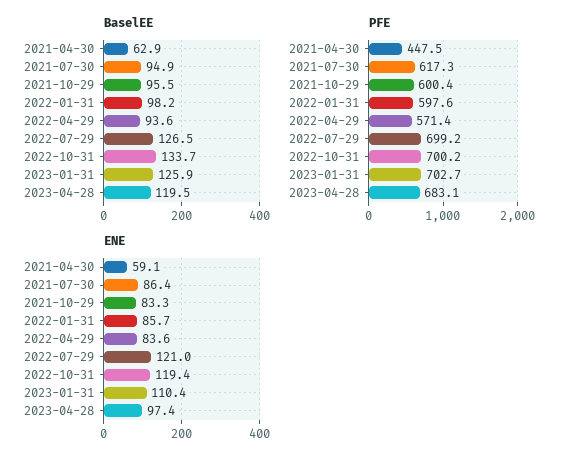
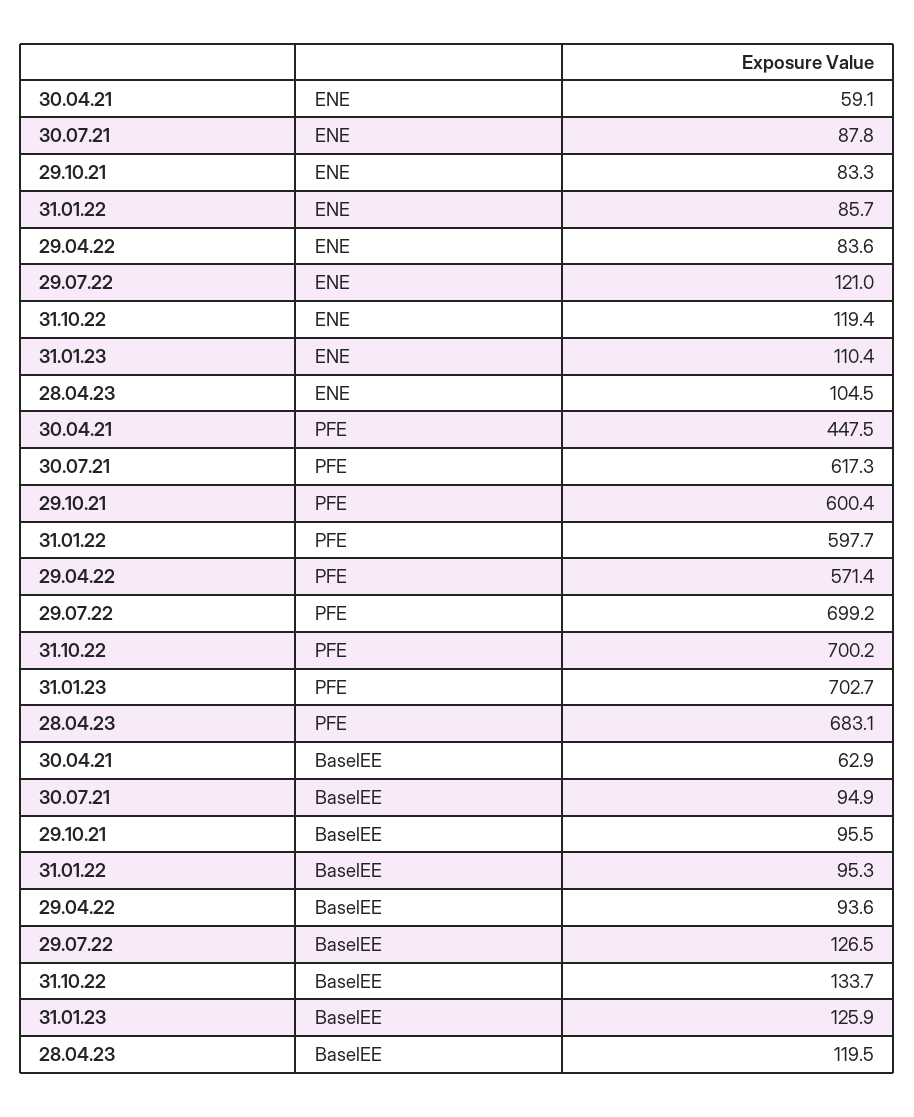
  {
    "BaselEE": {
      "2021-04-30": 62.9,
      "2021-07-30": 94.9,
      "2021-10-29": 95.5,
-     "2022-01-31": 98.2,
+     "2022-01-31": 95.3,
      "2022-04-29": 93.6,
      "2022-07-29": 126.5,
      "2022-10-31": 133.7,
      "2023-01-31": 125.9,
      "2023-04-28": 119.5
    },
    "PFE": {
      "2021-04-30": 447.5,
      "2021-07-30": 617.3,
      "2021-10-29": 600.4,
-     "2022-01-31": 597.6,
+     "2022-01-31": 597.7,
      "2022-04-29": 571.4,
      "2022-07-29": 699.2,
      "2022-10-31": 700.2,
      "2023-01-31": 702.7,
      "2023-04-28": 683.1
    },
    "ENE": {
      "2021-04-30": 59.1,
-     "2021-07-30": 86.4,
+     "2021-07-30": 87.8,
      "2021-10-29": 83.3,
      "2022-01-31": 85.7,
      "2022-04-29": 83.6,
      "2022-07-29": 121,
      "2022-10-31": 119.4,
      "2023-01-31": 110.4,
-     "2023-04-28": 97.4
+     "2023-04-28": 104.5
    }
  }

